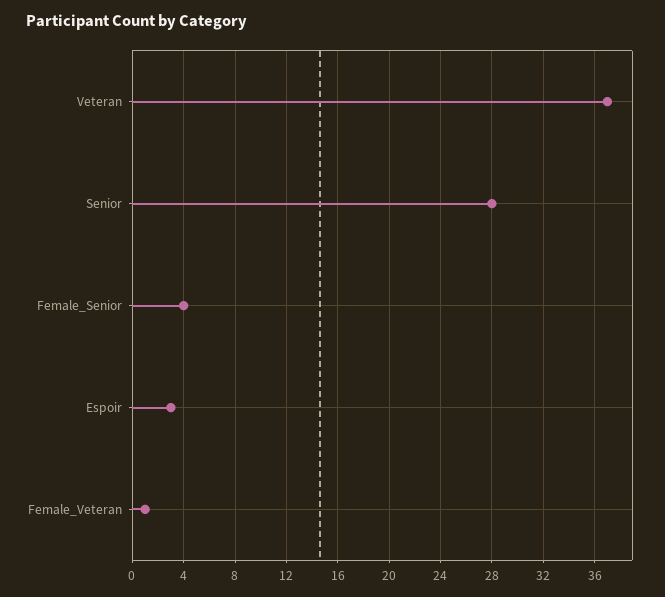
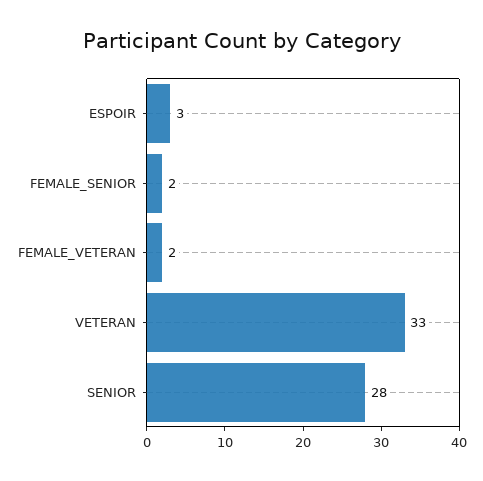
  {
-   "Veteran": 37,
+   "Veteran": 33,
    "Senior": 28,
-   "Female_Senior": 4,
+   "Female_Senior": 2,
    "Espoir": 3,
-   "Female_Veteran": 1
+   "Female_Veteran": 2
  }

